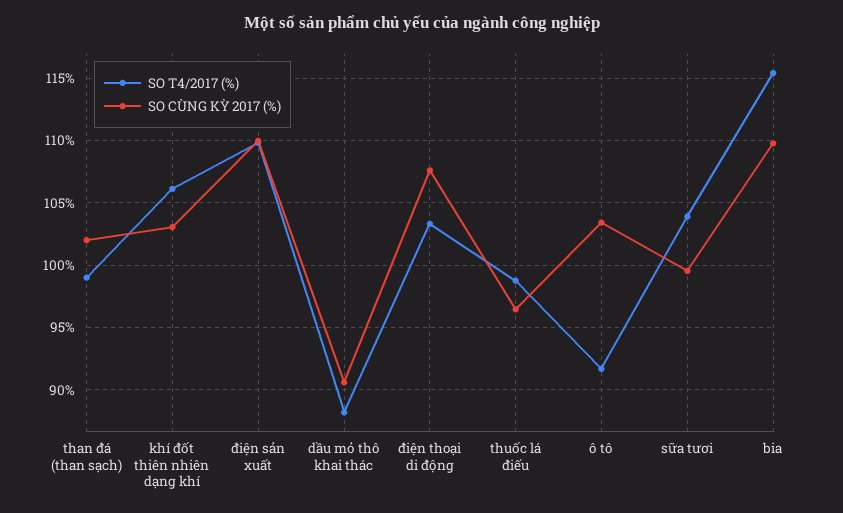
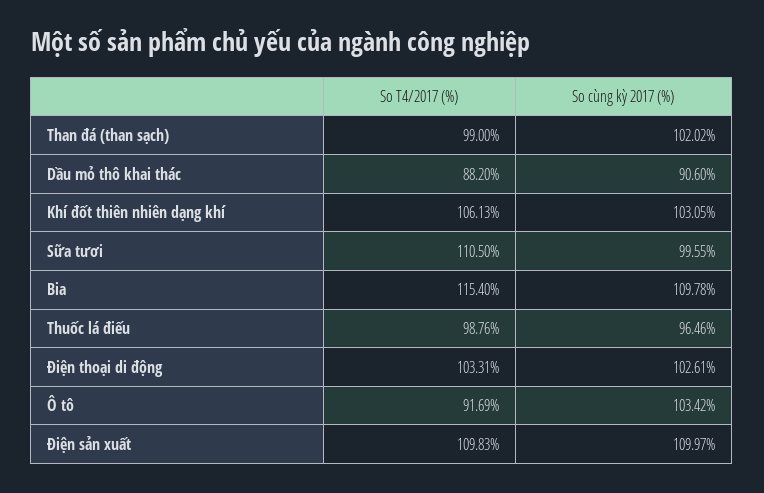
  {
    "SO T4/2017 (%)": {
      "than đá (than sạch)": 99,
      "khí đốt thiên nhiên dạng khí": 106.13,
      "điện sản xuất": 109.83,
      "dầu mỏ thô khai thác": 88.2,
      "điện thoại di động": 103.31,
      "thuốc lá điếu": 98.76,
      "ô tô": 91.69,
-     "sữa tươi": 104,
+     "sữa tươi": 110.5,
      "bia": 115.4
    },
    "SO CÙNG KỲ 2017 (%)": {
      "than đá (than sạch)": 102.02,
      "khí đốt thiên nhiên dạng khí": 103.05,
      "điện sản xuất": 109.97,
      "dầu mỏ thô khai thác": 90.6,
-     "điện thoại di động": 107.5,
+     "điện thoại di động": 102.61,
      "thuốc lá điếu": 96.46,
      "ô tô": 103.42,
      "sữa tươi": 99.55,
      "bia": 109.78
    }
  }

